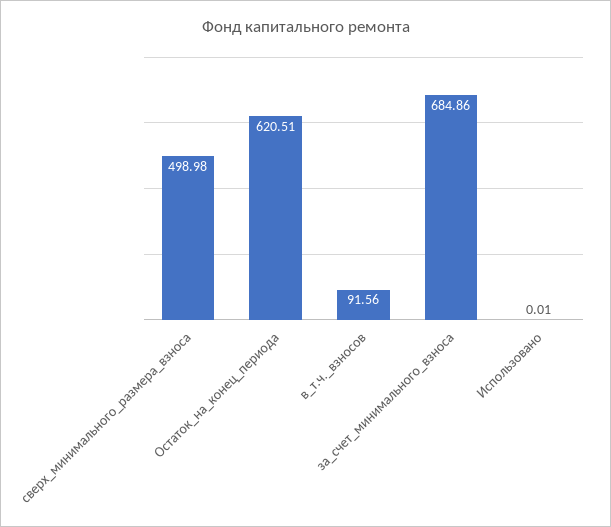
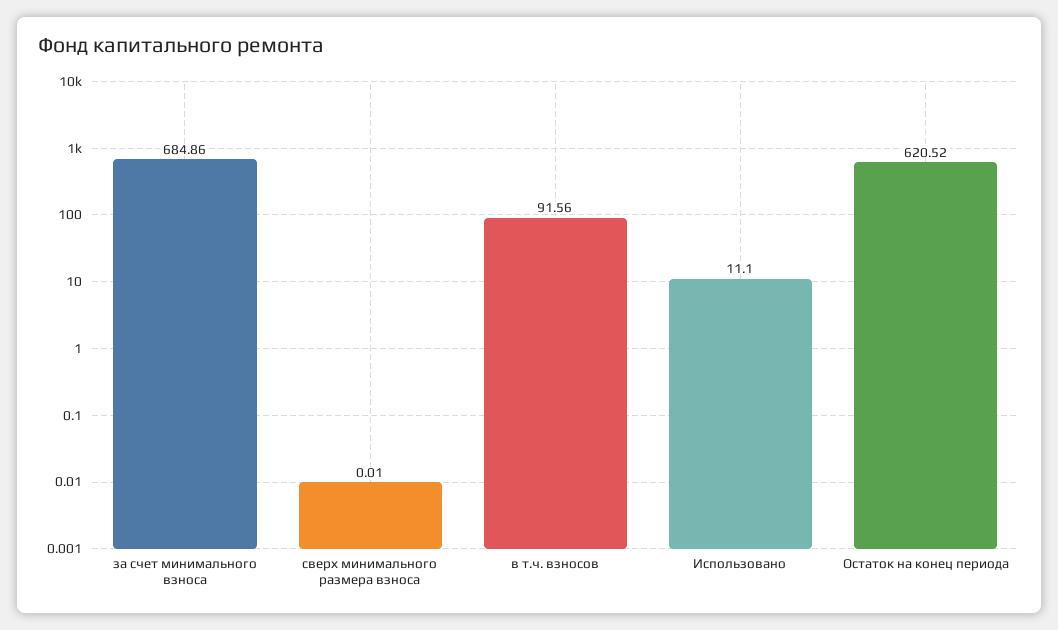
  {
-   "сверх_минимального_размера_взноса": 498.98,
+   "сверх_минимального_размера_взноса": 0.01,
-   "Остаток_на_конец_периода": 620.51,
+   "Остаток_на_конец_периода": 620.52,
    "в_т.ч._взносов": 91.56,
    "за_счет_минимального_взноса": 684.86,
-   "Использовано": 0.01
+   "Использовано": 11.1
  }

